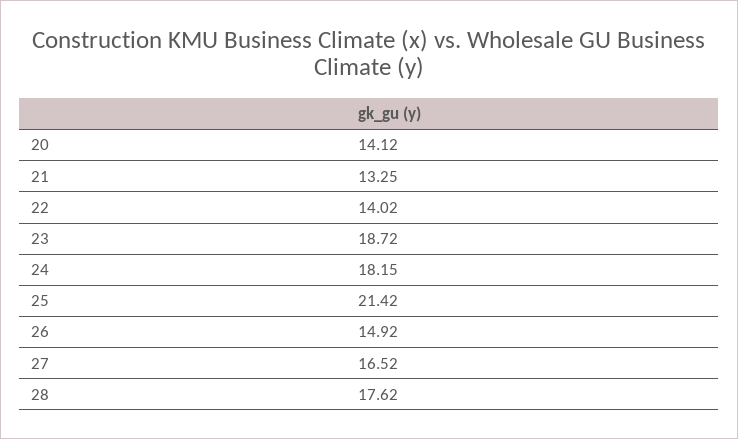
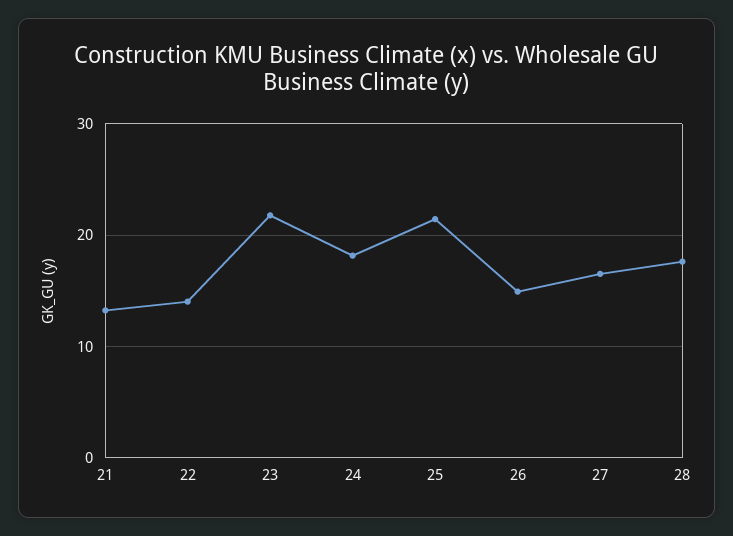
  {
-   "20": 14.12,
    "21": 13.25,
    "22": 14.02,
-   "23": 18.72,
+   "23": 22,
    "24": 18.15,
    "25": 21.42,
    "26": 14.92,
    "27": 16.52,
    "28": 17.62
  }

